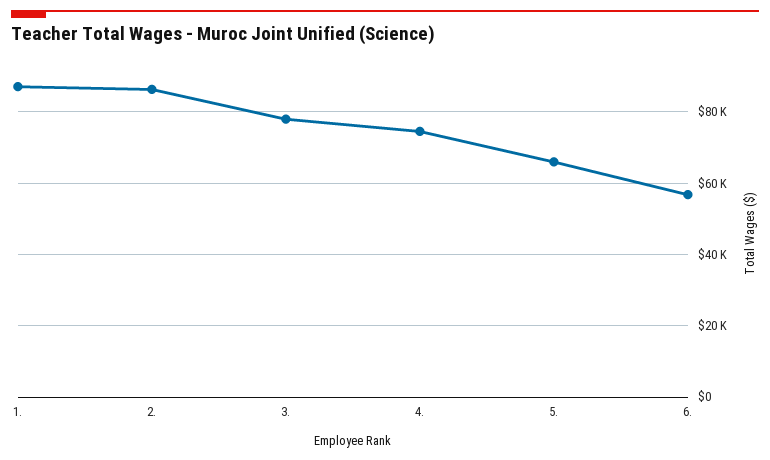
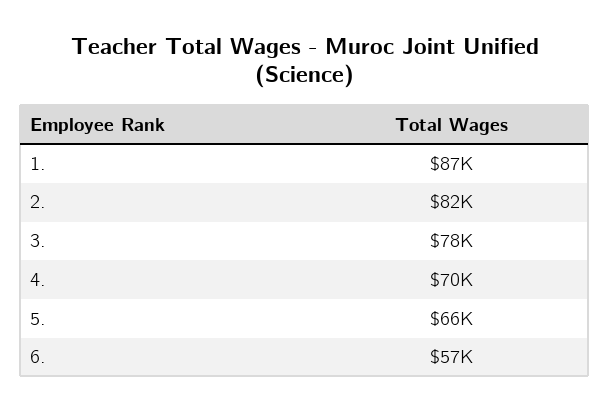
  {
    "1.": 87000,
-   "2.": 86000,
+   "2.": 82000,
    "3.": 78000,
-   "4.": 74000,
+   "4.": 70000,
    "5.": 66000,
    "6.": 57000
  }

